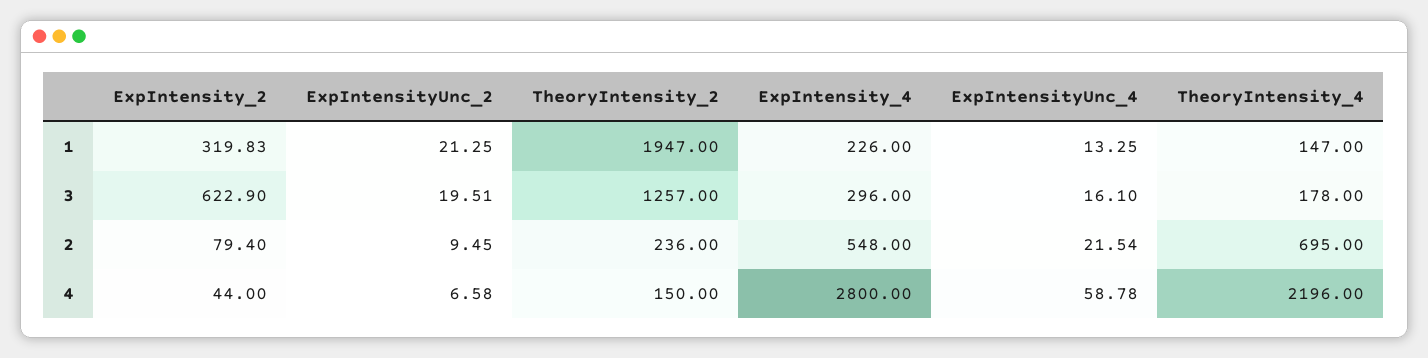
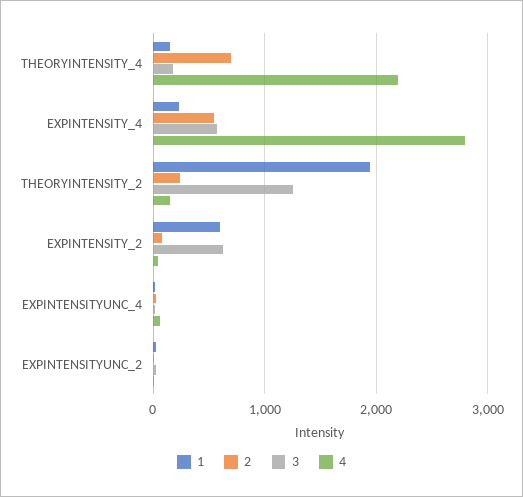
  {
    "1": {
-     "ExpIntensity_2": 319.83,
+     "ExpIntensity_2": 600,
      "ExpIntensityUnc_2": 21.25,
      "TheoryIntensity_2": 1947,
      "ExpIntensity_4": 226,
      "ExpIntensityUnc_4": 13.25,
      "TheoryIntensity_4": 147
    },
    "3": {
      "ExpIntensity_2": 622.9,
      "ExpIntensityUnc_2": 19.51,
      "TheoryIntensity_2": 1257,
-     "ExpIntensity_4": 296,
+     "ExpIntensity_4": 600,
      "ExpIntensityUnc_4": 16.1,
      "TheoryIntensity_4": 178
    },
    "2": {
      "ExpIntensity_2": 79.4,
      "ExpIntensityUnc_2": 9.45,
      "TheoryIntensity_2": 236,
      "ExpIntensity_4": 548,
      "ExpIntensityUnc_4": 21.54,
      "TheoryIntensity_4": 695
    },
    "4": {
      "ExpIntensity_2": 44,
      "ExpIntensityUnc_2": 6.58,
      "TheoryIntensity_2": 150,
      "ExpIntensity_4": 2800,
      "ExpIntensityUnc_4": 58.78,
      "TheoryIntensity_4": 2196
    }
  }

